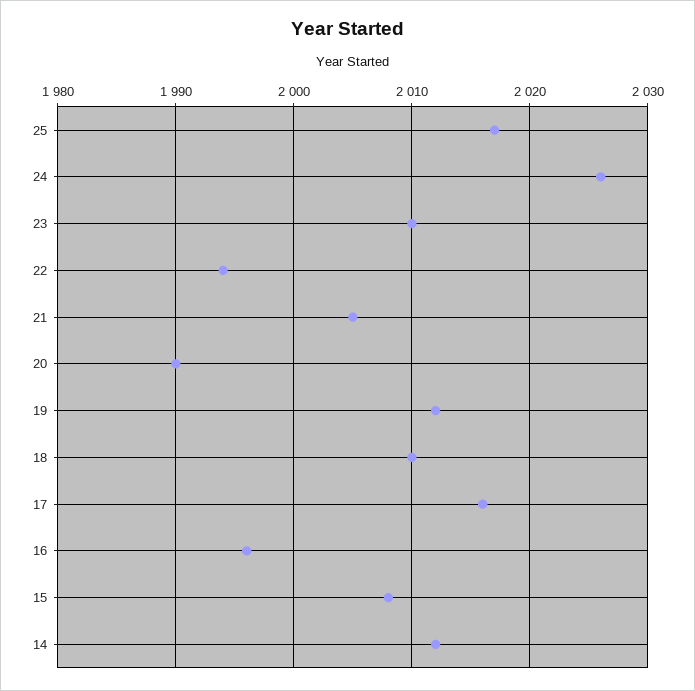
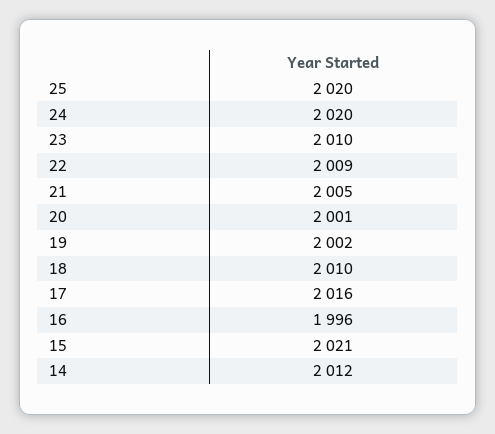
  {
-   "25": 2017,
+   "25": 2020,
-   "24": 2026,
+   "24": 2020,
    "23": 2010,
-   "22": 1994,
+   "22": 2009,
    "21": 2005,
-   "20": 1990,
+   "20": 2001,
-   "19": 2012,
+   "19": 2002,
    "18": 2010,
    "17": 2016,
    "16": 1996,
-   "15": 2008,
+   "15": 2021,
    "14": 2012
  }

